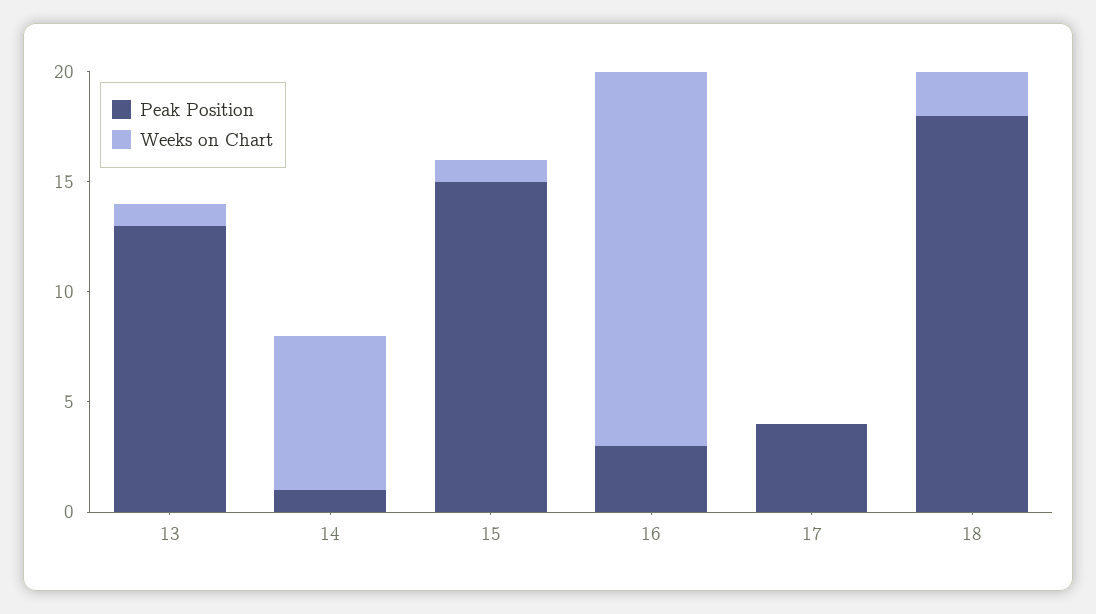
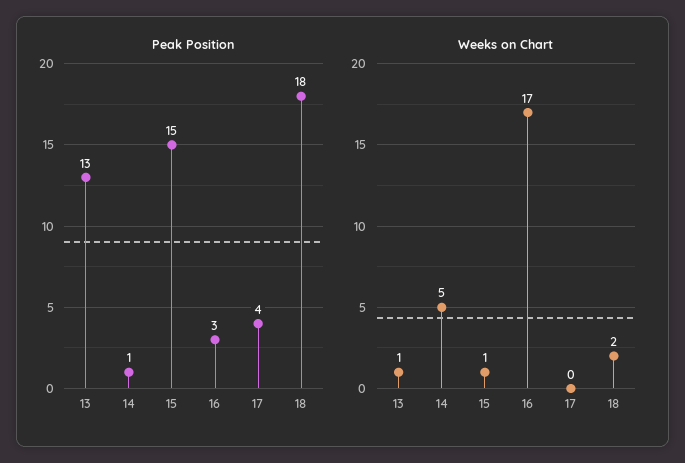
  {
    "Peak Position": {
      "13": 13,
      "14": 1,
      "15": 15,
      "16": 3,
      "17": 4,
      "18": 18
    },
    "Weeks on Chart": {
      "13": 1,
-     "14": 7,
+     "14": 5,
      "15": 1,
      "16": 17,
      "17": 0,
      "18": 2
    }
  }

